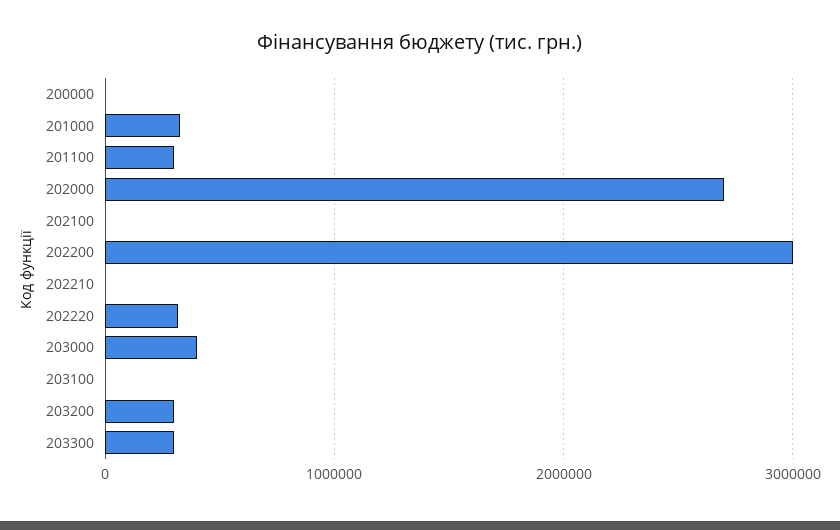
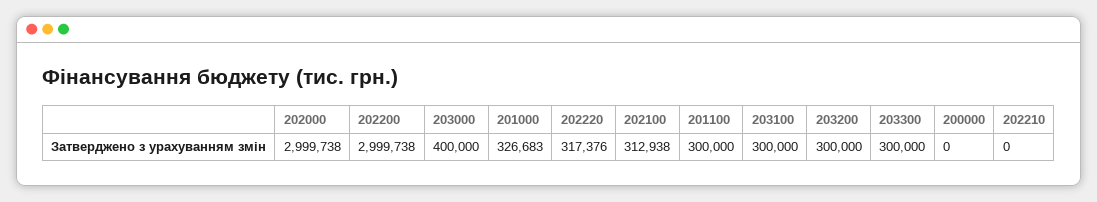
  {
    "200000": 0,
    "201000": 326683,
    "201100": 300000,
-   "202000": 2700000,
+   "202000": 2999738,
-   "202100": 0,
+   "202100": 312938,
    "202200": 2999738,
    "202210": 0,
    "202220": 317376,
    "203000": 400000,
-   "203100": 0,
+   "203100": 300000,
    "203200": 300000,
    "203300": 300000
  }

